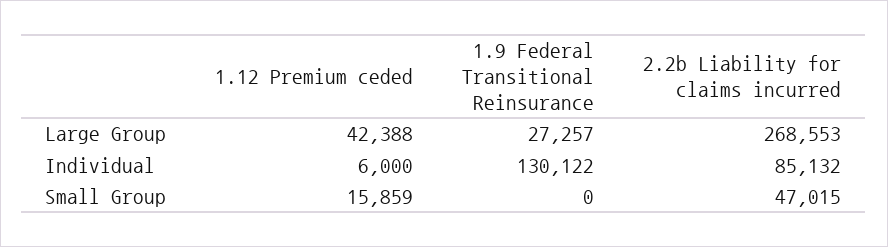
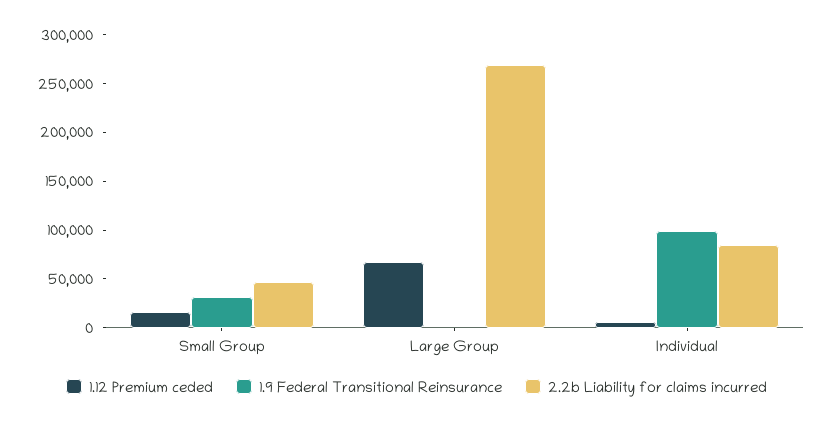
  {
    "1.12 Premium ceded": {
-     "Large Group": 42388,
+     "Large Group": 70000,
      "Individual": 6000,
      "Small Group": 15859
    },
    "1.9 Federal Transitional Reinsurance": {
-     "Large Group": 27257,
+     "Large Group": 0,
-     "Individual": 130122,
+     "Individual": 100000,
-     "Small Group": 0
+     "Small Group": 30000
    },
    "2.2b Liability for claims incurred": {
      "Large Group": 268553,
      "Individual": 85132,
      "Small Group": 47015
    }
  }

